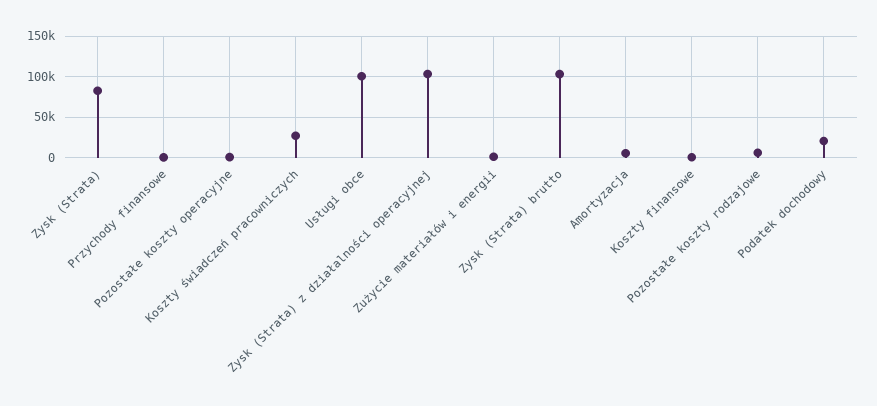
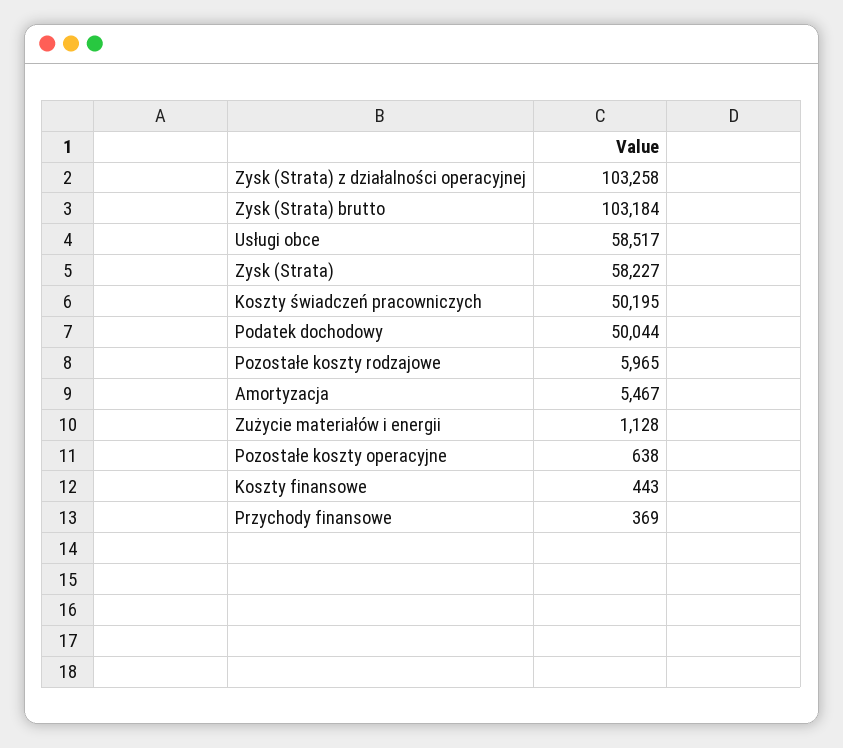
  {
-   "Zysk (Strata)": 80000,
+   "Zysk (Strata)": 58227,
    "Przychody finansowe": 369,
    "Pozostałe koszty operacyjne": 638,
-   "Koszty świadczeń pracowniczych": 30000,
+   "Koszty świadczeń pracowniczych": 50195,
-   "Usługi obce": 100000,
+   "Usługi obce": 58517,
    "Zysk (Strata) z działalności operacyjnej": 103258,
    "Zużycie materiałów i energii": 1128,
    "Zysk (Strata) brutto": 103184,
    "Amortyzacja": 5467,
    "Koszty finansowe": 443,
    "Pozostałe koszty rodzajowe": 5965,
-   "Podatek dochodowy": 20000
+   "Podatek dochodowy": 50044
  }

